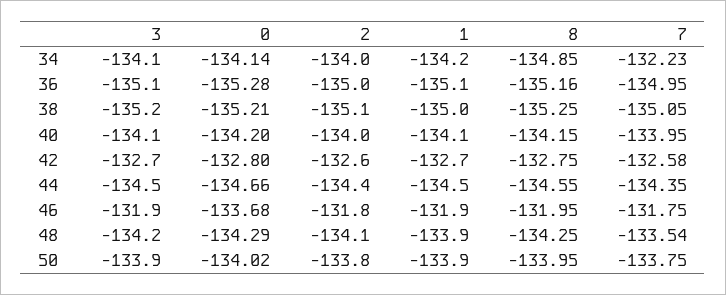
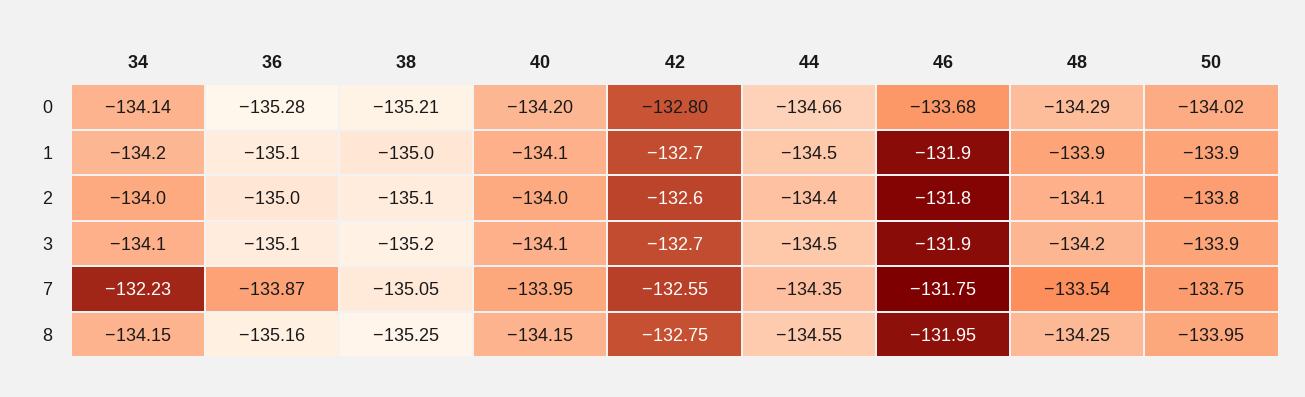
  {
    "3": {
      "34": -134.1,
      "36": -135.1,
      "38": -135.2,
      "40": -134.1,
      "42": -132.7,
      "44": -134.5,
      "46": -131.9,
      "48": -134.2,
      "50": -133.9
    },
    "0": {
      "34": -134.14,
      "36": -135.28,
      "38": -135.21,
      "40": -134.2,
      "42": -132.8,
      "44": -134.66,
      "46": -133.68,
      "48": -134.29,
      "50": -134.02
    },
    "2": {
      "34": -134,
      "36": -135,
      "38": -135.1,
      "40": -134,
      "42": -132.6,
      "44": -134.4,
      "46": -131.8,
      "48": -134.1,
      "50": -133.8
    },
    "1": {
      "34": -134.2,
      "36": -135.1,
      "38": -135,
      "40": -134.1,
      "42": -132.7,
      "44": -134.5,
      "46": -131.9,
      "48": -133.9,
      "50": -133.9
    },
    "8": {
-     "34": -134.85,
+     "34": -134.15,
      "36": -135.16,
      "38": -135.25,
      "40": -134.15,
      "42": -132.75,
      "44": -134.55,
      "46": -131.95,
      "48": -134.25,
      "50": -133.95
    },
    "7": {
      "34": -132.23,
-     "36": -134.95,
+     "36": -133.87,
      "38": -135.05,
      "40": -133.95,
-     "42": -132.58,
+     "42": -132.55,
      "44": -134.35,
      "46": -131.75,
      "48": -133.54,
      "50": -133.75
    }
  }

